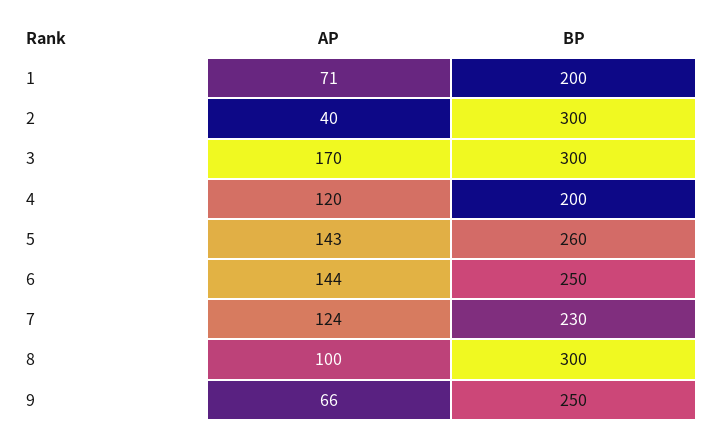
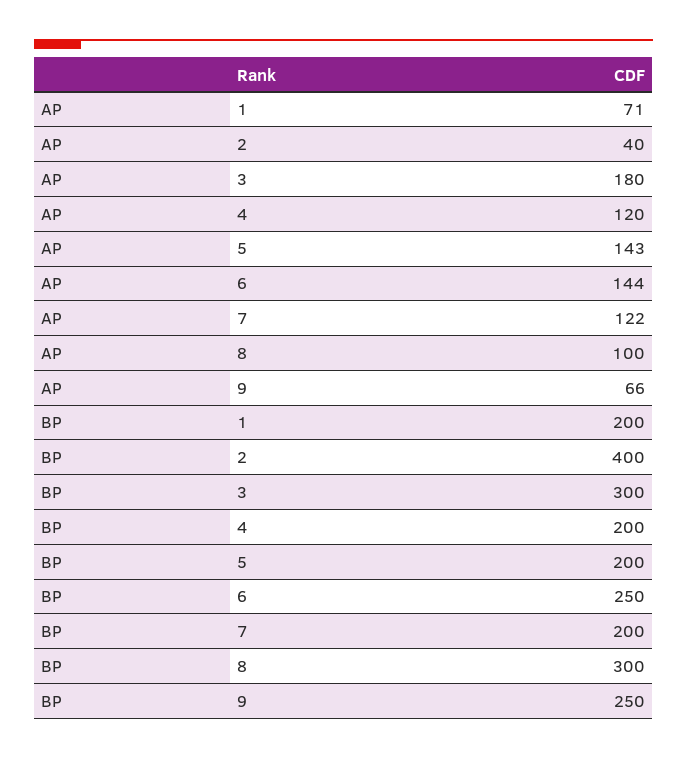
  {
    "AP": {
      "1": 71,
      "2": 40,
-     "3": 170,
+     "3": 180,
      "4": 120,
      "5": 143,
      "6": 144,
-     "7": 124,
+     "7": 122,
      "8": 100,
      "9": 66
    },
    "BP": {
      "1": 200,
-     "2": 300,
+     "2": 400,
      "3": 300,
      "4": 200,
-     "5": 260,
+     "5": 200,
      "6": 250,
-     "7": 230,
+     "7": 200,
      "8": 300,
      "9": 250
    }
  }

